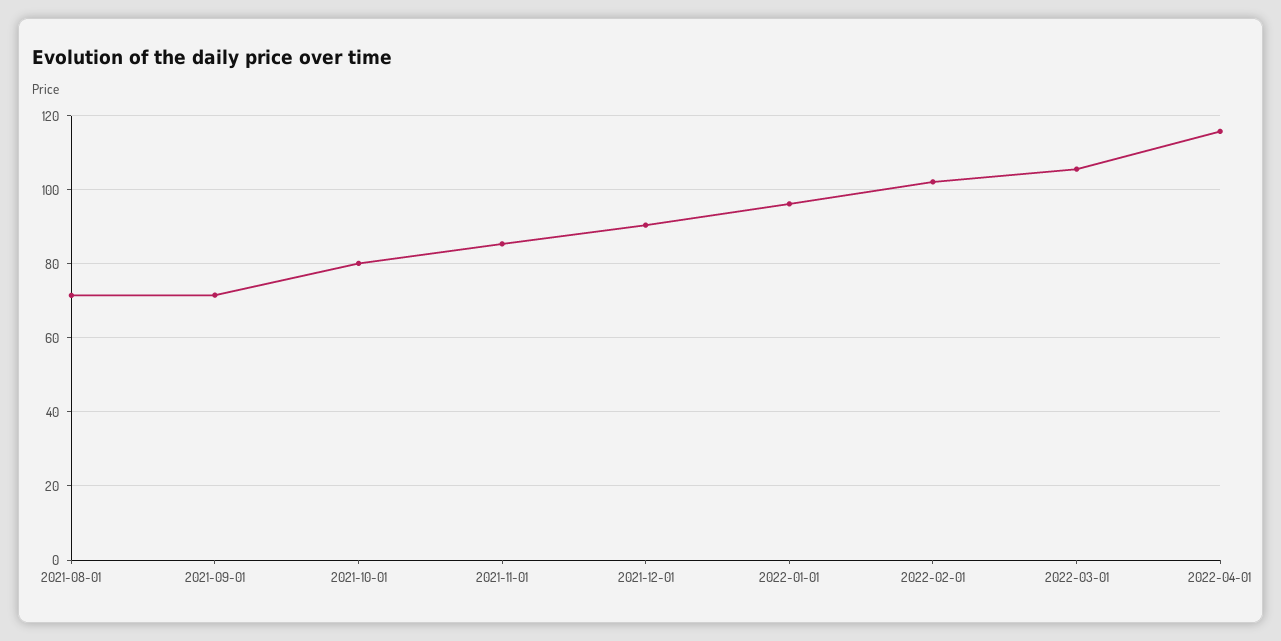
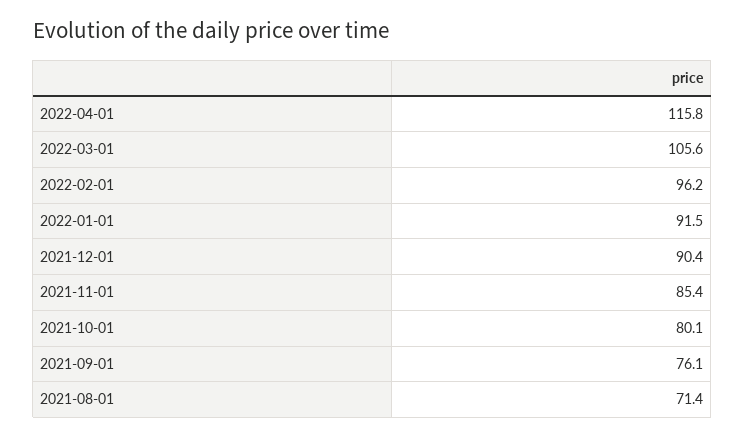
  {
    "2021-08-01": 71.4,
-   "2021-09-01": 72,
+   "2021-09-01": 76.1,
    "2021-10-01": 80.1,
    "2021-11-01": 85.4,
    "2021-12-01": 90.4,
-   "2022-01-01": 96,
+   "2022-01-01": 91.5,
-   "2022-02-01": 102,
+   "2022-02-01": 96.2,
    "2022-03-01": 105.6,
    "2022-04-01": 115.8
  }

